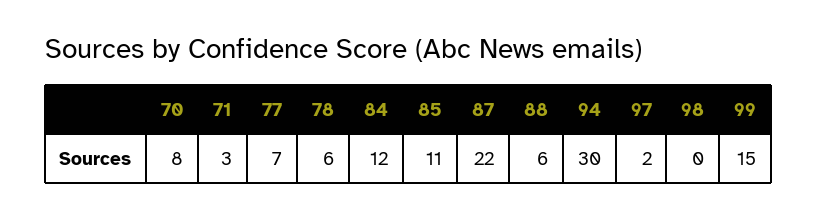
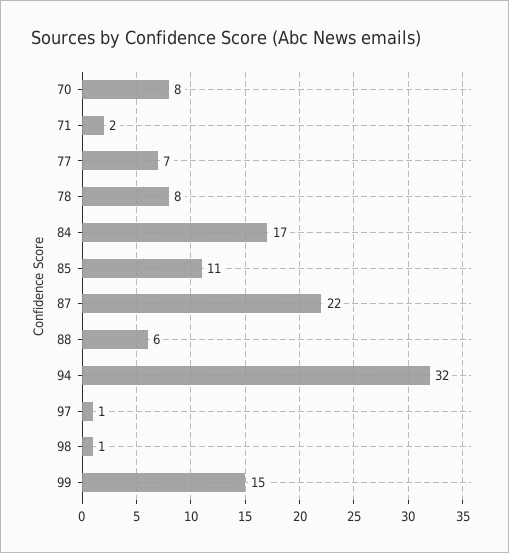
  {
    "70": 8,
-   "71": 3,
+   "71": 2,
    "77": 7,
-   "78": 6,
+   "78": 8,
-   "84": 12,
+   "84": 17,
    "85": 11,
    "87": 22,
    "88": 6,
-   "94": 30,
+   "94": 32,
-   "97": 2,
+   "97": 1,
-   "98": 0,
+   "98": 1,
    "99": 15
  }

